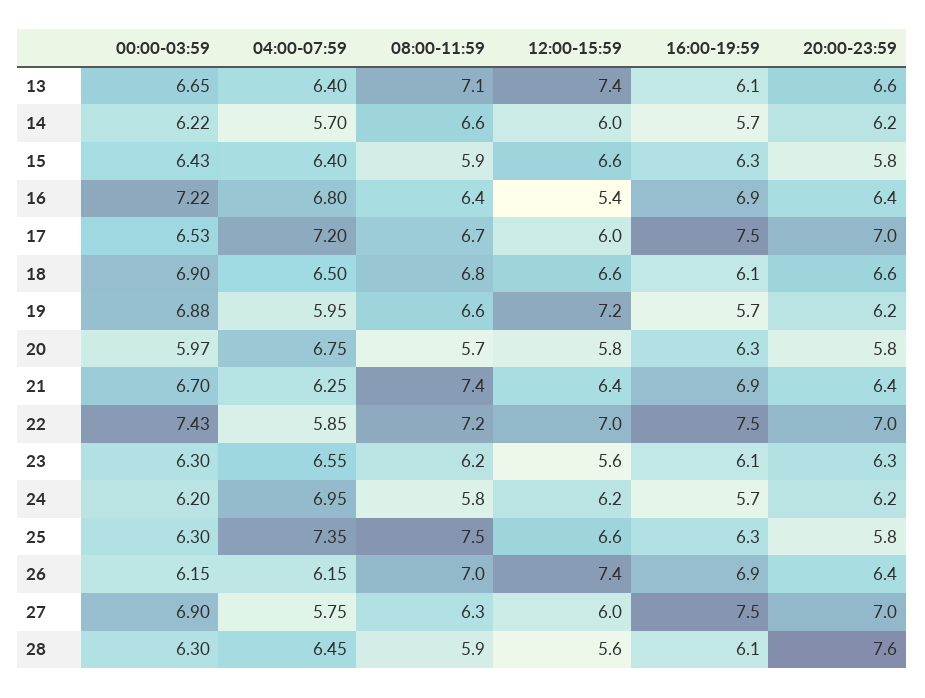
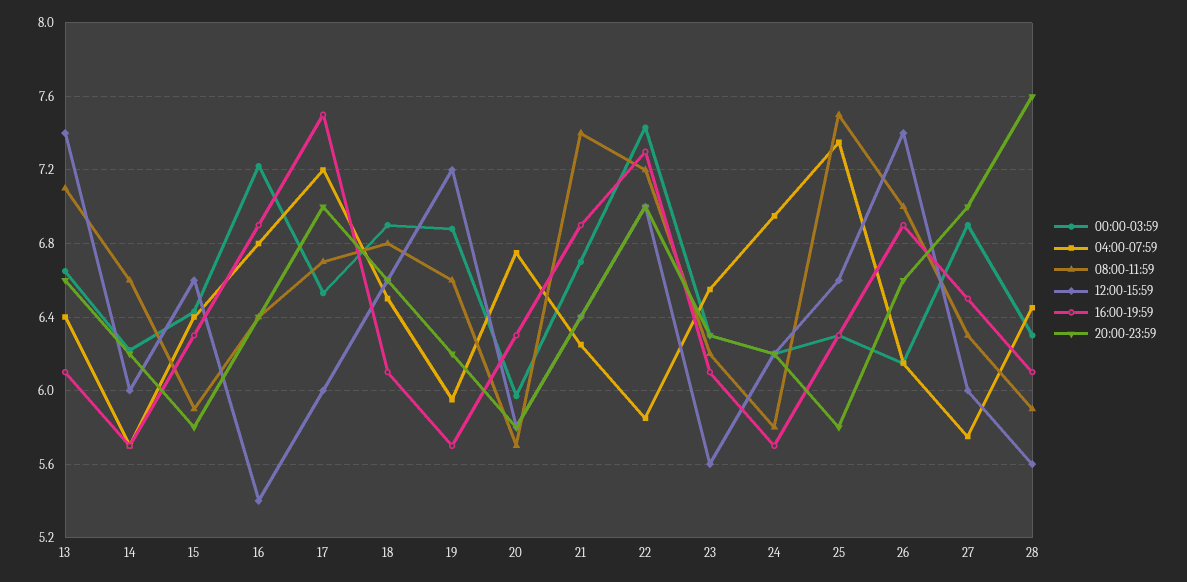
  {
    "00:00-03:59": {
      "13": 6.65,
      "14": 6.22,
      "15": 6.43,
      "16": 7.22,
      "17": 6.53,
      "18": 6.9,
      "19": 6.88,
      "20": 5.97,
      "21": 6.7,
      "22": 7.43,
      "23": 6.3,
      "24": 6.2,
      "25": 6.3,
      "26": 6.15,
      "27": 6.9,
      "28": 6.3
    },
    "04:00-07:59": {
      "13": 6.4,
      "14": 5.7,
      "15": 6.4,
      "16": 6.8,
      "17": 7.2,
      "18": 6.5,
      "19": 5.95,
      "20": 6.75,
      "21": 6.25,
      "22": 5.85,
      "23": 6.55,
      "24": 6.95,
      "25": 7.35,
      "26": 6.15,
      "27": 5.75,
      "28": 6.45
    },
    "08:00-11:59": {
      "13": 7.1,
      "14": 6.6,
      "15": 5.9,
      "16": 6.4,
      "17": 6.7,
      "18": 6.8,
      "19": 6.6,
      "20": 5.7,
      "21": 7.4,
      "22": 7.2,
      "23": 6.2,
      "24": 5.8,
      "25": 7.5,
      "26": 7,
      "27": 6.3,
      "28": 5.9
    },
    "12:00-15:59": {
      "13": 7.4,
      "14": 6,
      "15": 6.6,
      "16": 5.4,
      "17": 6,
      "18": 6.6,
      "19": 7.2,
      "20": 5.8,
      "21": 6.4,
      "22": 7,
      "23": 5.6,
      "24": 6.2,
      "25": 6.6,
      "26": 7.4,
      "27": 6,
      "28": 5.6
    },
    "16:00-19:59": {
      "13": 6.1,
      "14": 5.7,
      "15": 6.3,
      "16": 6.9,
      "17": 7.5,
      "18": 6.1,
      "19": 5.7,
      "20": 6.3,
      "21": 6.9,
-     "22": 7.5,
+     "22": 7.3,
      "23": 6.1,
      "24": 5.7,
      "25": 6.3,
      "26": 6.9,
-     "27": 7.5,
+     "27": 6.5,
      "28": 6.1
    },
    "20:00-23:59": {
      "13": 6.6,
      "14": 6.2,
      "15": 5.8,
      "16": 6.4,
      "17": 7,
      "18": 6.6,
      "19": 6.2,
      "20": 5.8,
      "21": 6.4,
      "22": 7,
      "23": 6.3,
      "24": 6.2,
      "25": 5.8,
-     "26": 6.4,
+     "26": 6.6,
      "27": 7,
      "28": 7.6
    }
  }

